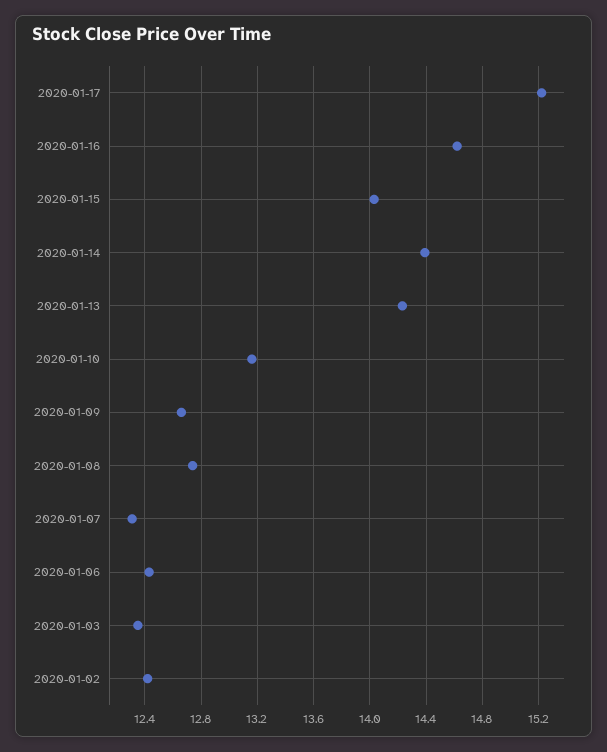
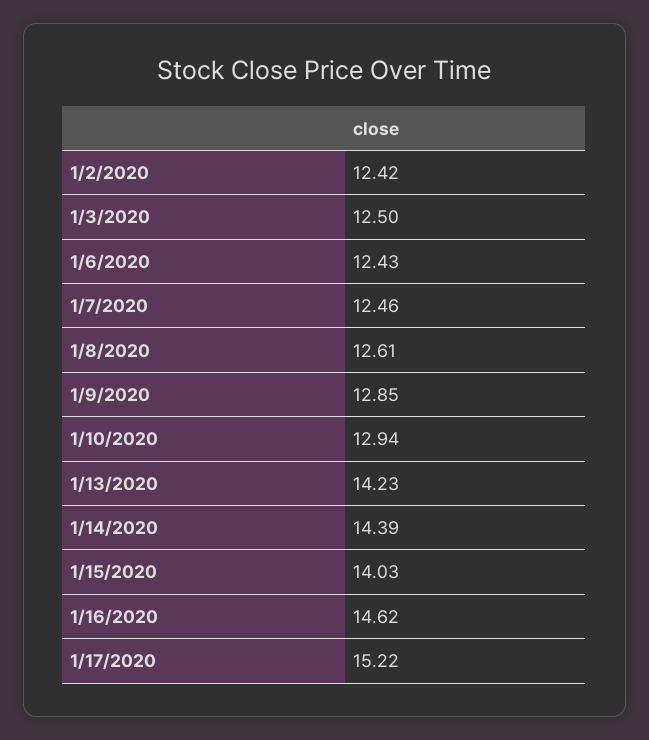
  {
    "2020-01-17": 15.22,
    "2020-01-16": 14.62,
    "2020-01-15": 14.03,
    "2020-01-14": 14.39,
    "2020-01-13": 14.23,
-   "2020-01-10": 13.15,
+   "2020-01-10": 12.94,
-   "2020-01-09": 12.65,
+   "2020-01-09": 12.85,
-   "2020-01-08": 12.75,
+   "2020-01-08": 12.61,
-   "2020-01-07": 12.3,
+   "2020-01-07": 12.46,
    "2020-01-06": 12.43,
-   "2020-01-03": 12.35,
+   "2020-01-03": 12.5,
    "2020-01-02": 12.42
  }

